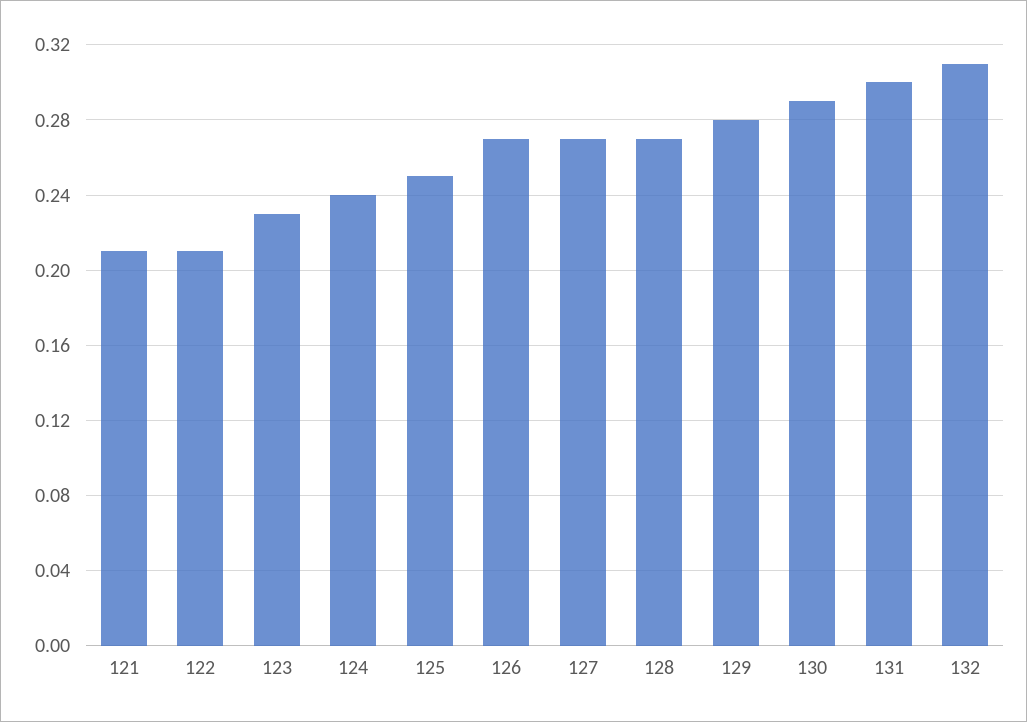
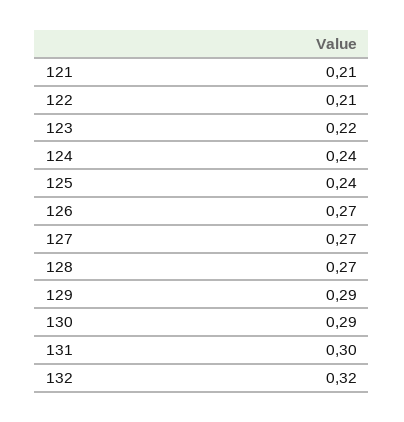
  {
    "121": 0.21,
    "122": 0.21,
-   "123": 0.23,
+   "123": 0.22,
    "124": 0.24,
-   "125": 0.25,
+   "125": 0.24,
    "126": 0.27,
    "127": 0.27,
    "128": 0.27,
-   "129": 0.28,
+   "129": 0.29,
    "130": 0.29,
    "131": 0.3,
-   "132": 0.31
+   "132": 0.32
  }

